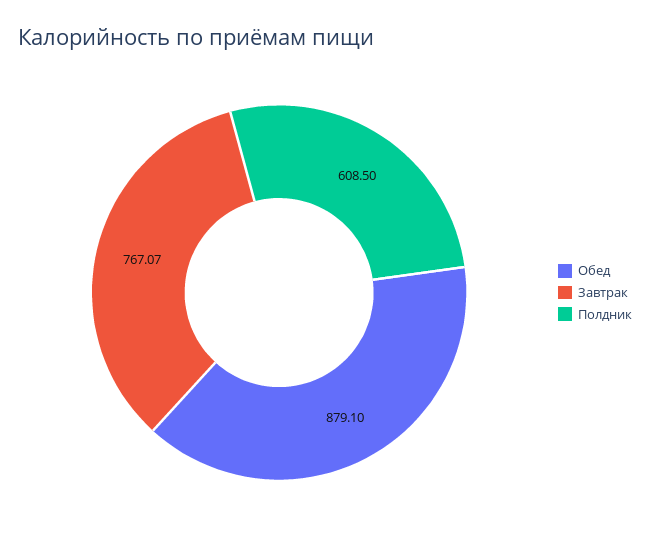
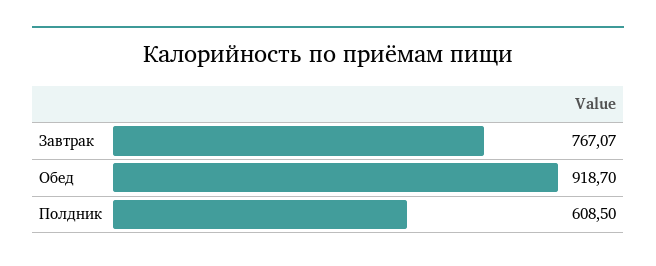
  {
-   "Обед": 879.1,
+   "Обед": 918.7,
    "Завтрак": 767.07,
    "Полдник": 608.5
  }

